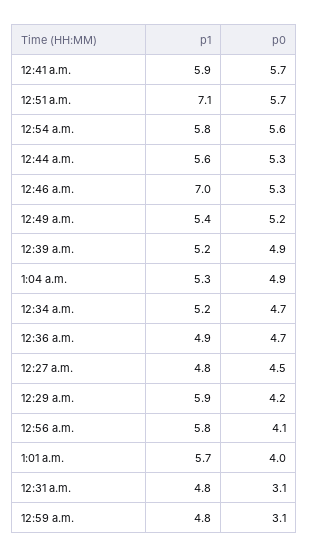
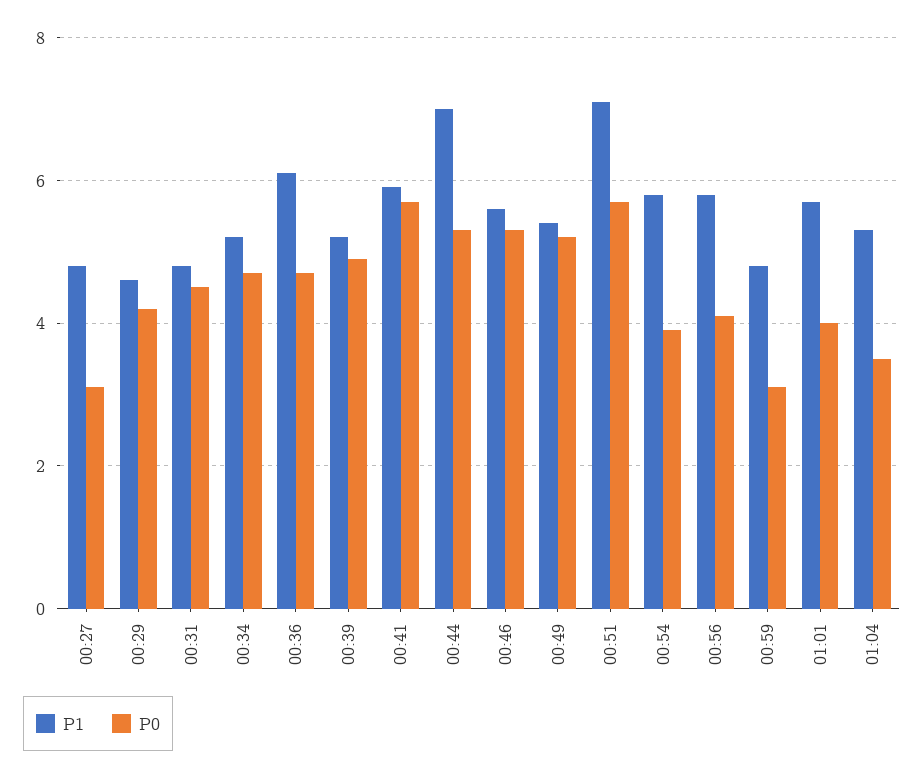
  {
    "p1": {
      "12:41 a.m.": 5.9,
      "12:51 a.m.": 7.1,
      "12:54 a.m.": 5.8,
-     "12:44 a.m.": 5.6,
+     "12:44 a.m.": 7,
-     "12:46 a.m.": 7,
+     "12:46 a.m.": 5.5,
      "12:49 a.m.": 5.4,
      "12:39 a.m.": 5.2,
      "1:04 a.m.": 5.3,
      "12:34 a.m.": 5.2,
-     "12:36 a.m.": 4.9,
+     "12:36 a.m.": 6,
      "12:27 a.m.": 4.8,
-     "12:29 a.m.": 5.9,
+     "12:29 a.m.": 4.5,
      "12:56 a.m.": 5.8,
      "1:01 a.m.": 5.7,
      "12:31 a.m.": 4.8,
      "12:59 a.m.": 4.8
    },
    "p0": {
      "12:41 a.m.": 5.7,
      "12:51 a.m.": 5.7,
-     "12:54 a.m.": 5.6,
+     "12:54 a.m.": 4,
      "12:44 a.m.": 5.3,
      "12:46 a.m.": 5.3,
      "12:49 a.m.": 5.2,
      "12:39 a.m.": 4.9,
-     "1:04 a.m.": 4.9,
+     "1:04 a.m.": 3.5,
      "12:34 a.m.": 4.7,
      "12:36 a.m.": 4.7,
-     "12:27 a.m.": 4.5,
+     "12:27 a.m.": 3,
      "12:29 a.m.": 4.2,
      "12:56 a.m.": 4.1,
      "1:01 a.m.": 4,
-     "12:31 a.m.": 3.1,
+     "12:31 a.m.": 4.5,
      "12:59 a.m.": 3.1
    }
  }

